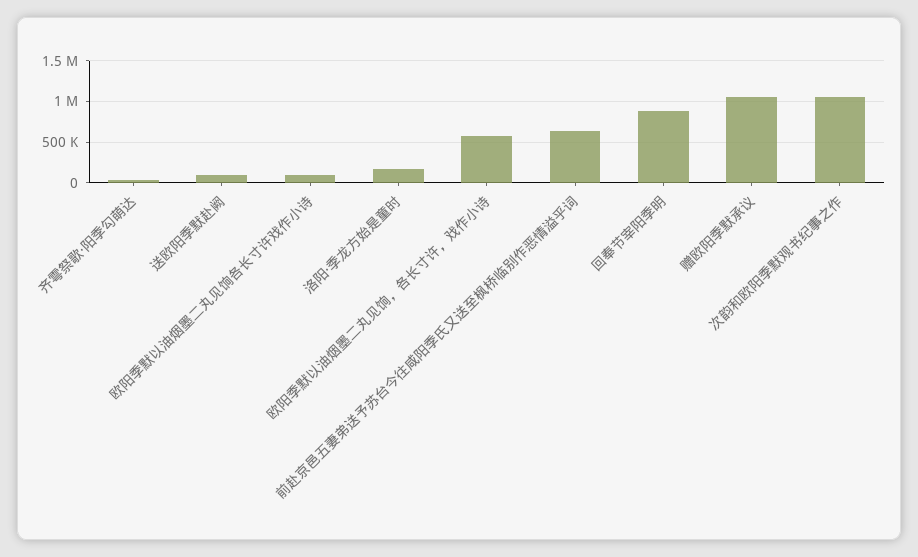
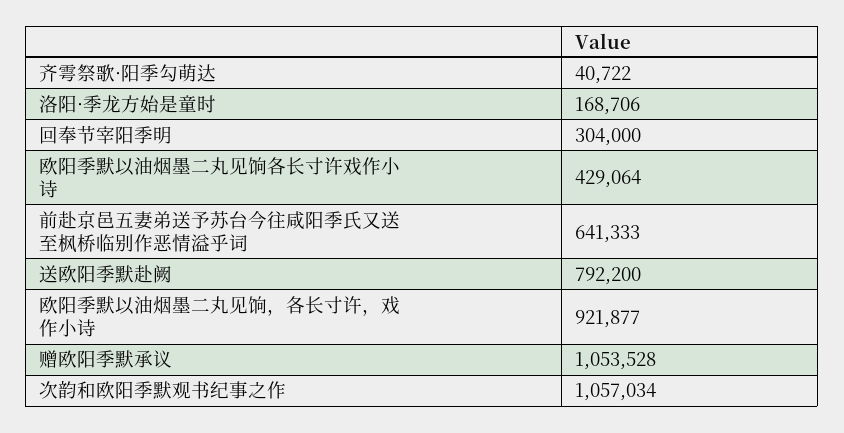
  {
    "齐雩祭歌·阳季勾萌达": 40722,
-   "送欧阳季默赴阙": 100000,
+   "送欧阳季默赴阙": 792200,
-   "欧阳季默以油烟墨二丸见饷各长寸许戏作小诗": 100000,
+   "欧阳季默以油烟墨二丸见饷各长寸许戏作小诗": 429064,
    "洛阳·季龙方始是童时": 168706,
-   "欧阳季默以油烟墨二丸见饷，各长寸许，戏作小诗": 600000,
+   "欧阳季默以油烟墨二丸见饷，各长寸许，戏作小诗": 921877,
    "前赴京邑五妻弟送予苏台今往咸阳季氏又送至枫桥临别作恶情溢乎词": 641333,
-   "回奉节宰阳季明": 900000,
+   "回奉节宰阳季明": 304000,
    "赠欧阳季默承议": 1053528,
    "次韵和欧阳季默观书纪事之作": 1057034
  }

